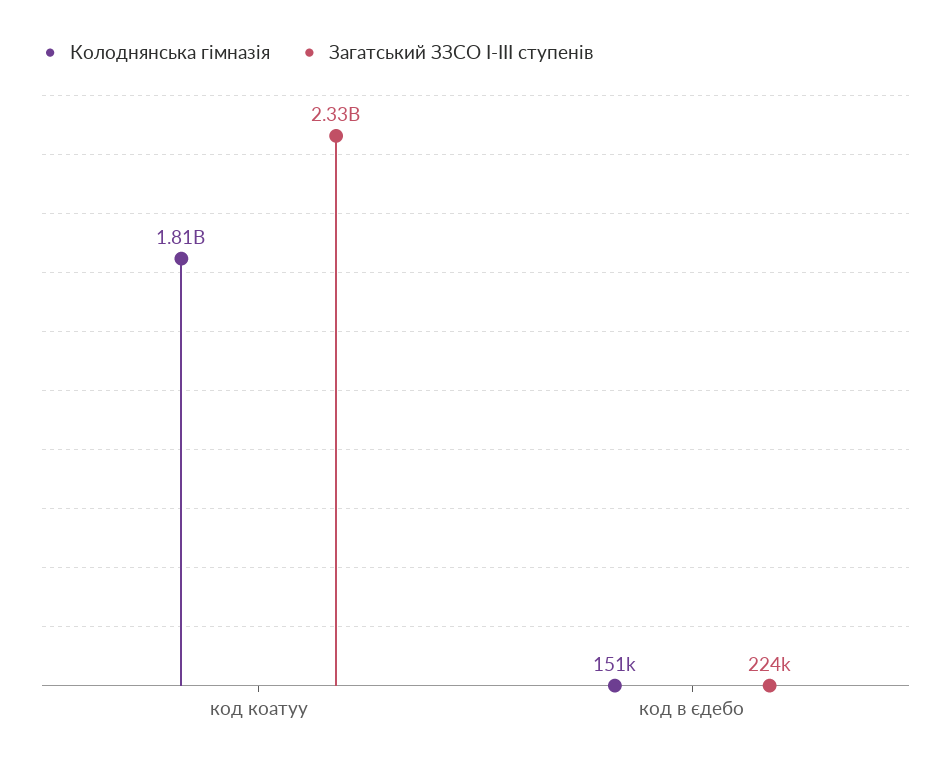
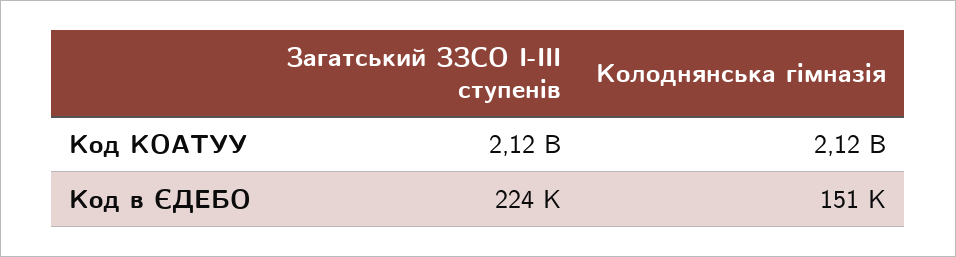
  {
    "Колоднянська гімназія": {
-     "код коатуу": 1810000000,
+     "код коатуу": 2120000000,
      "код в єдебо": 151000
    },
    "Загатський ЗЗСО І-ІІІ ступенів": {
-     "код коатуу": 2330000000,
+     "код коатуу": 2120000000,
      "код в єдебо": 224000
    }
  }

